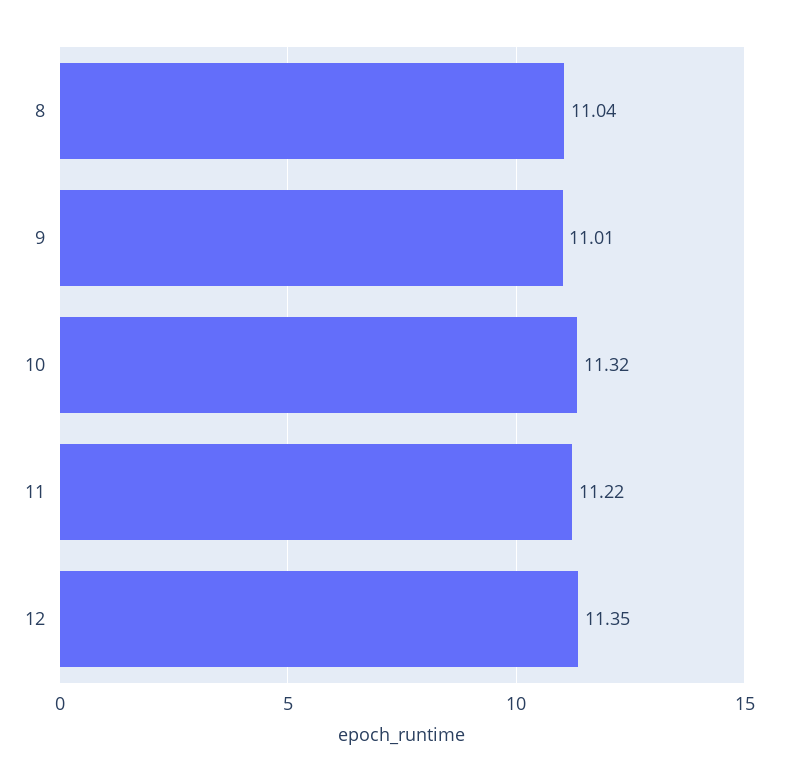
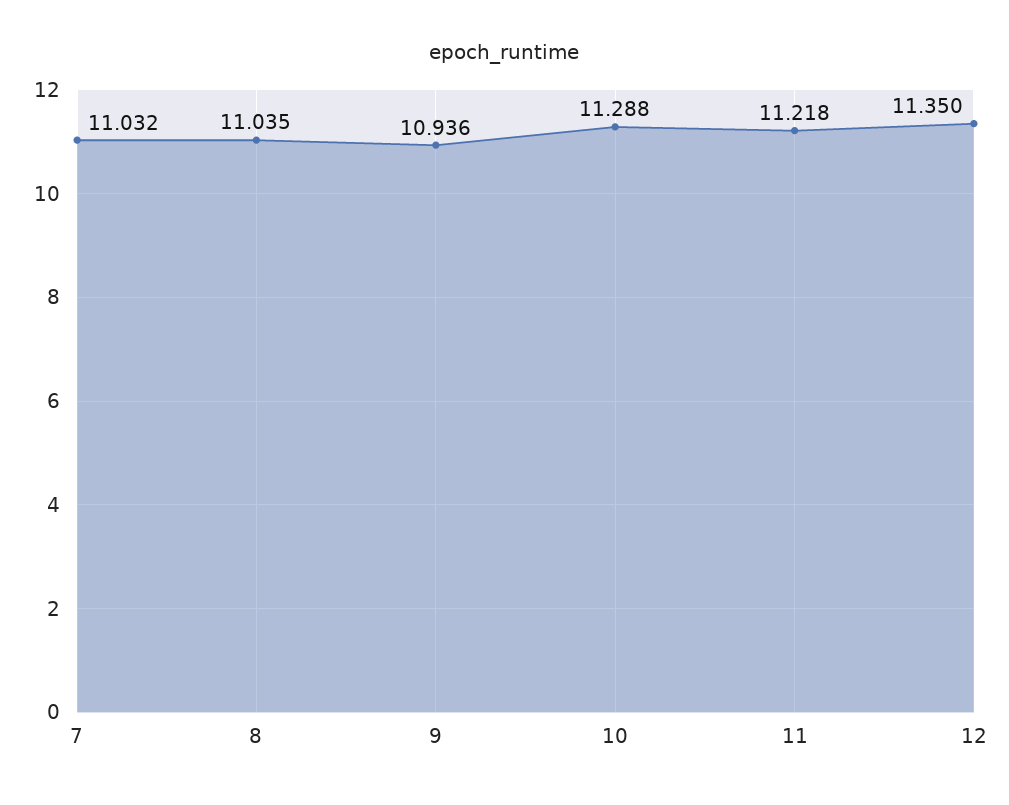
  {
    "8": 11.035,
-   "9": 11.01,
+   "9": 10.936,
-   "10": 11.32,
+   "10": 11.288,
    "11": 11.218,
-   "12": 11.35
+   "12": 11.35,
+   "7": 11.032
  }

